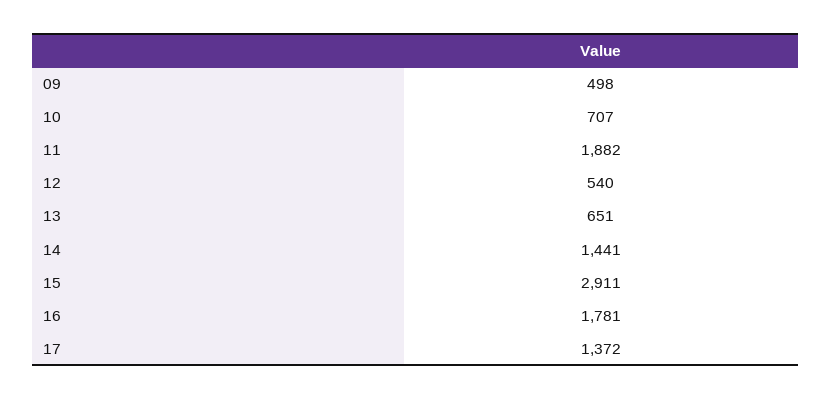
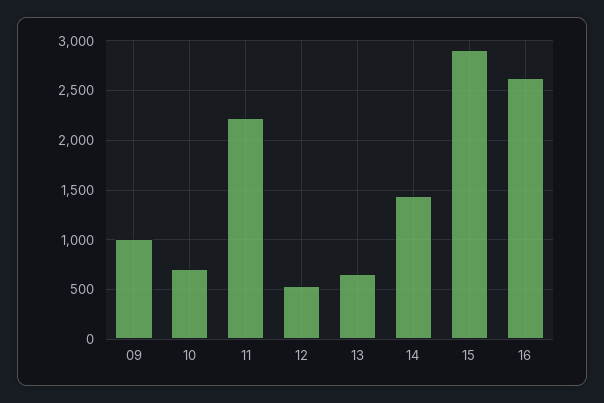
  {
-   "09": 498,
+   "09": 1000,
    "10": 707,
-   "11": 1882,
+   "11": 2200,
    "12": 540,
    "13": 651,
    "14": 1441,
    "15": 2911,
-   "16": 1781,
+   "16": 2600
-   "17": 1372
  }

